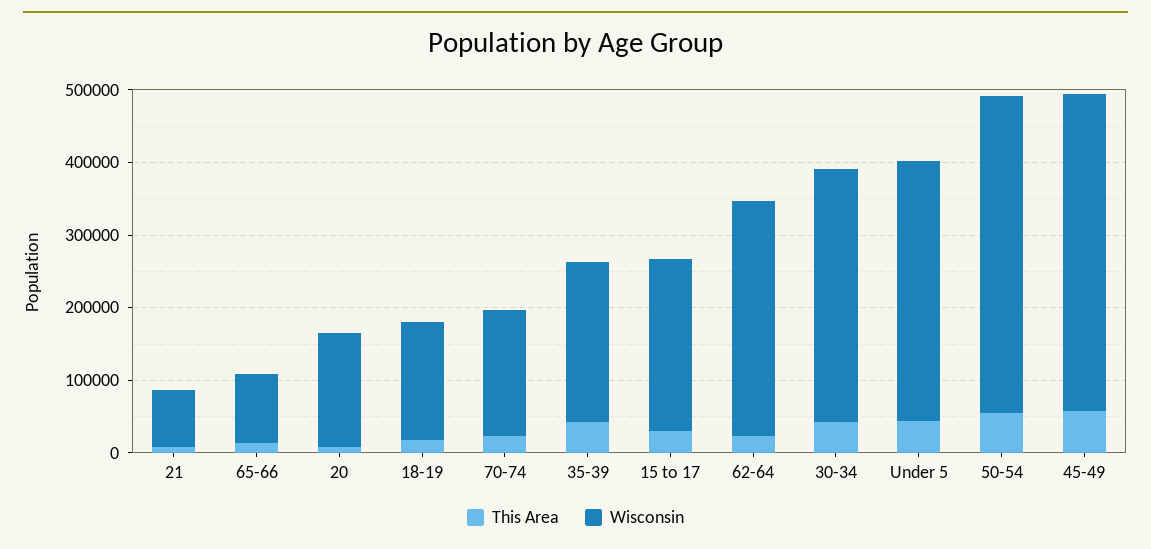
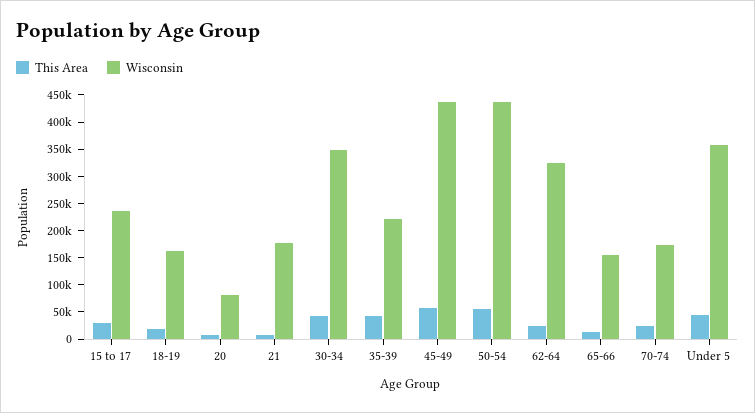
  {
    "This Area": {
      "21": 0,
      "65-66": 20000,
      "20": 0,
      "18-19": 20000,
      "70-74": 20000,
      "35-39": 40000,
      "15 to 17": 20000,
      "62-64": 20000,
      "30-34": 40000,
      "Under 5": 40000,
      "50-54": 60000,
      "45-49": 60000
    },
    "Wisconsin": {
-     "21": 80000,
+     "21": 175000,
-     "65-66": 100000,
+     "65-66": 150000,
-     "20": 160000,
+     "20": 75000,
      "18-19": 160000,
      "70-74": 180000,
      "35-39": 220000,
      "15 to 17": 240000,
      "62-64": 320000,
      "30-34": 340000,
      "Under 5": 360000,
      "50-54": 440000,
      "45-49": 440000
    }
  }

